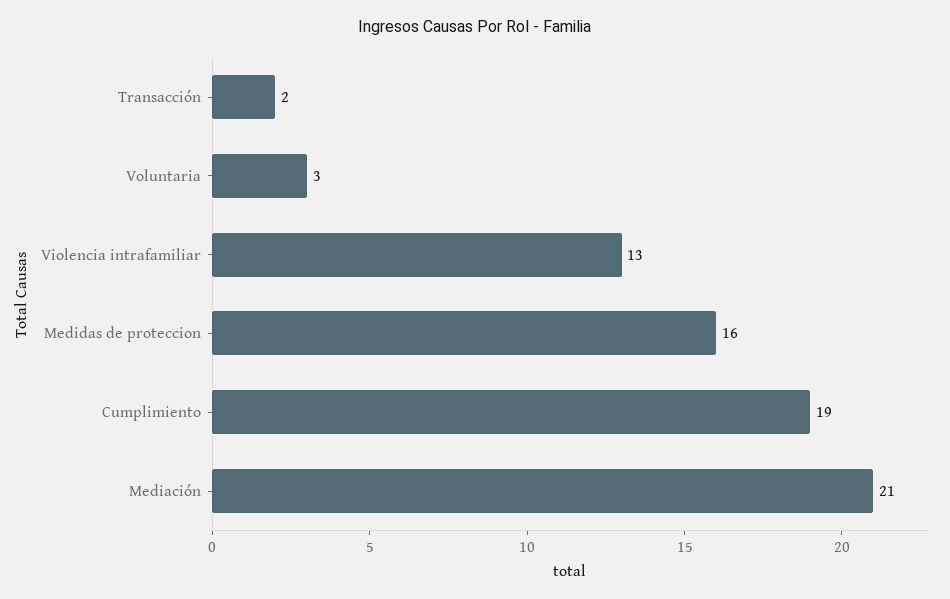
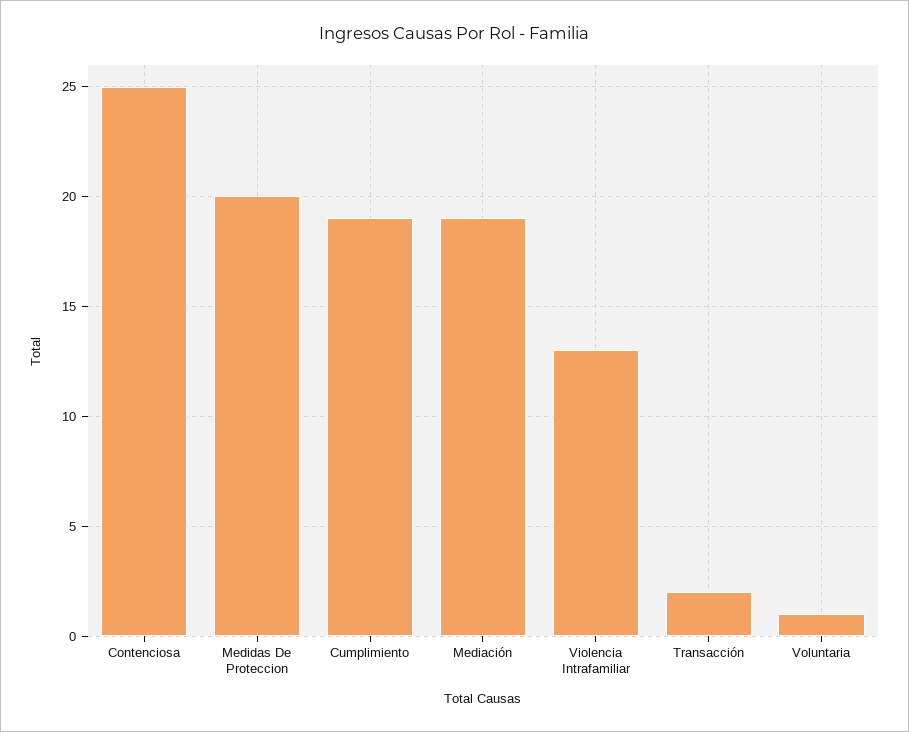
  {
    "Transacción": 2,
-   "Voluntaria": 3,
+   "Voluntaria": 1,
    "Violencia intrafamiliar": 13,
-   "Medidas de proteccion": 16,
+   "Medidas de proteccion": 20,
    "Cumplimiento": 19,
-   "Mediación": 21
+   "Mediación": 19,
+   "Contenciosa": 25
  }

